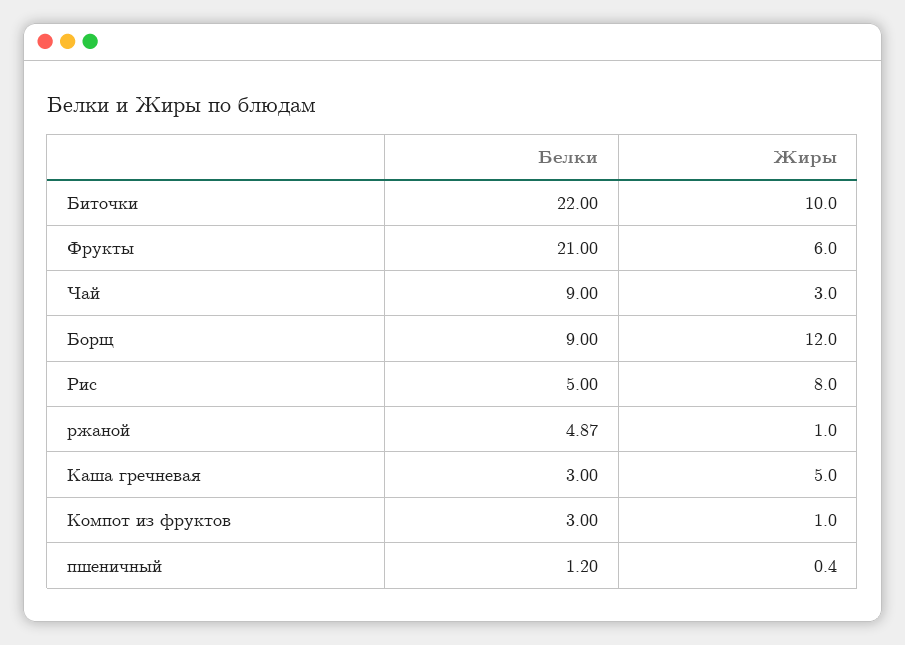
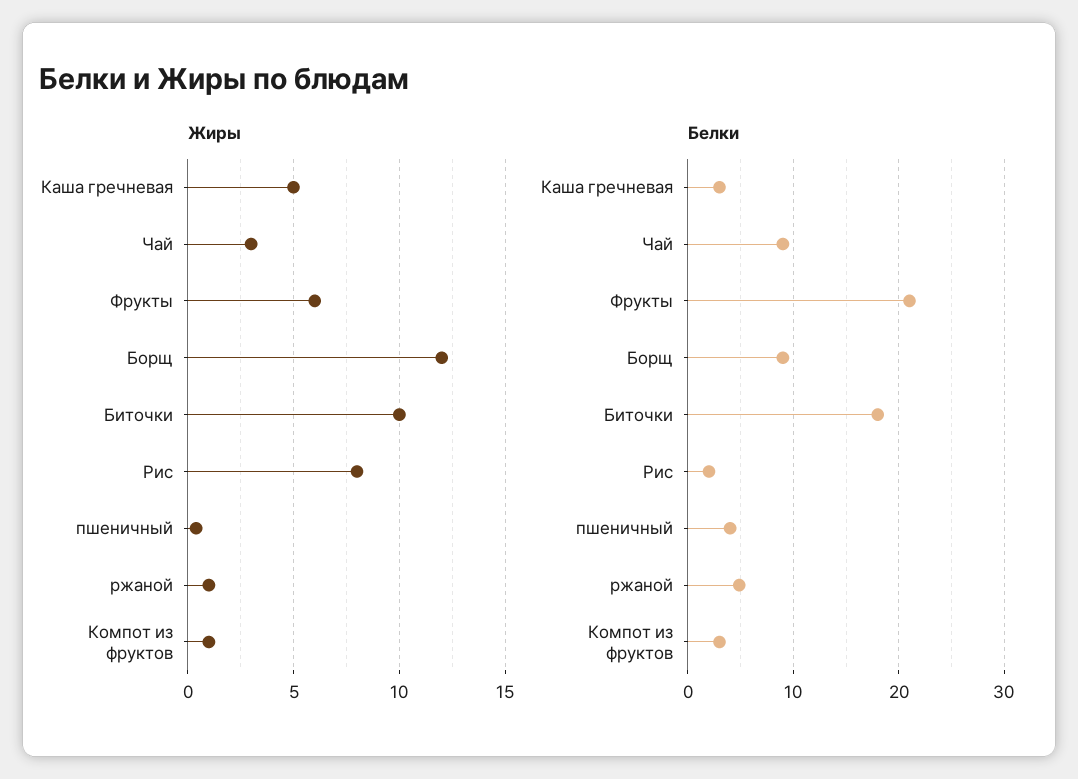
  {
    "Белки": {
-     "Биточки": 22,
+     "Биточки": 18,
      "Фрукты": 21,
      "Чай": 9,
      "Борщ": 9,
-     "Рис": 5,
+     "Рис": 2,
      "ржаной": 4.87,
      "Каша гречневая": 3,
      "Компот из фруктов": 3,
-     "пшеничный": 1.2
+     "пшеничный": 4
    },
    "Жиры": {
      "Биточки": 10,
      "Фрукты": 6,
      "Чай": 3,
      "Борщ": 12,
      "Рис": 8,
      "ржаной": 1,
      "Каша гречневая": 5,
      "Компот из фруктов": 1,
      "пшеничный": 0.4
    }
  }

